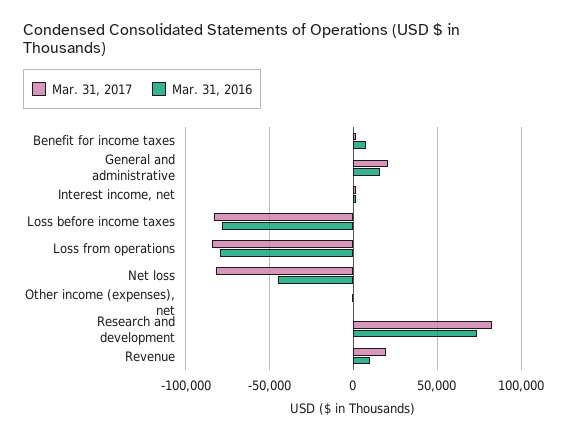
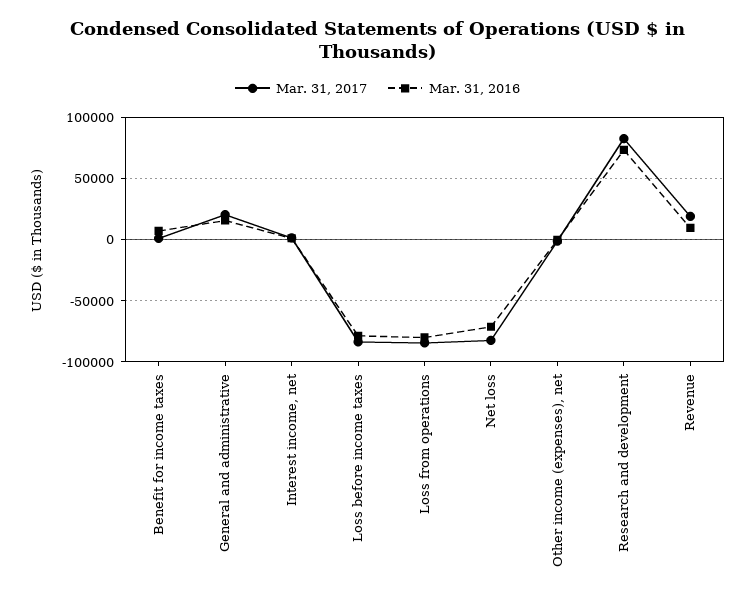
  {
    "Mar. 31, 2017": {
      "Benefit for income taxes": 0,
      "General and administrative": 20000,
      "Interest income, net": 0,
      "Loss before income taxes": -85000,
      "Loss from operations": -85000,
      "Net loss": -80000,
      "Other income (expenses), net": 0,
      "Research and development": 85000,
      "Revenue": 20000
    },
    "Mar. 31, 2016": {
      "Benefit for income taxes": 5000,
      "General and administrative": 15000,
      "Interest income, net": 0,
      "Loss before income taxes": -80000,
      "Loss from operations": -80000,
-     "Net loss": -45000,
+     "Net loss": -70000,
      "Other income (expenses), net": 0,
      "Research and development": 75000,
      "Revenue": 10000
    }
  }

